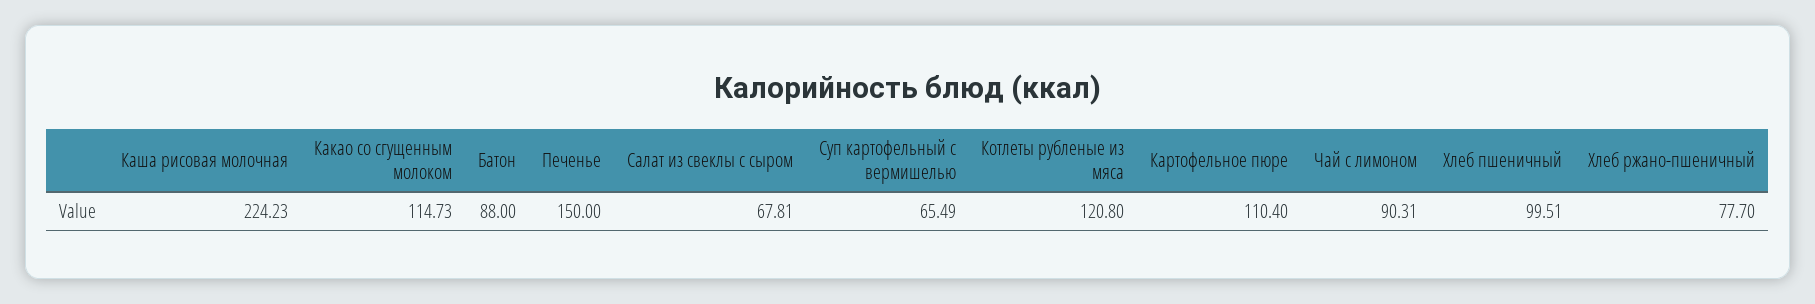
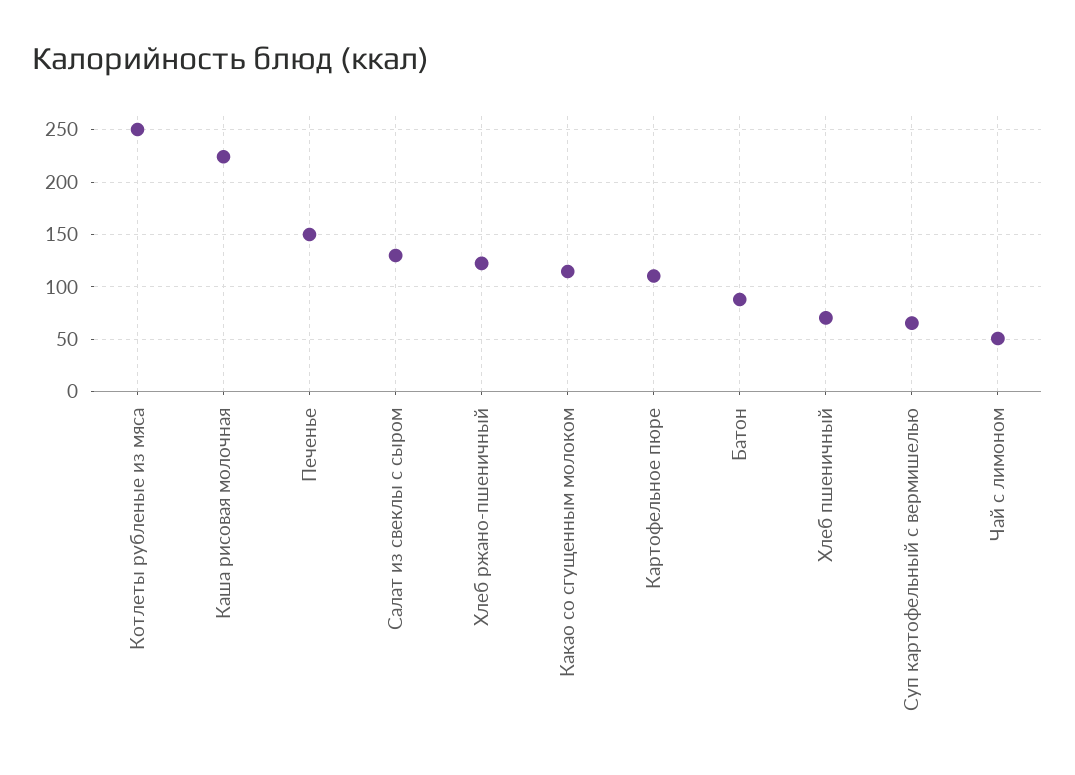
  {
    "Каша рисовая молочная": 224.23,
    "Какао со сгущенным молоком": 114.73,
    "Батон": 88,
    "Печенье": 150,
-   "Салат из свеклы с сыром": 67.81,
+   "Салат из свеклы с сыром": 130,
    "Суп картофельный с вермишелью": 65.49,
-   "Котлеты рубленые из мяса": 120.8,
+   "Котлеты рубленые из мяса": 250,
    "Картофельное пюре": 110.4,
-   "Чай с лимоном": 90.31,
+   "Чай с лимоном": 50,
-   "Хлеб пшеничный": 99.51,
+   "Хлеб пшеничный": 70,
-   "Хлеб ржано-пшеничный": 77.7
+   "Хлеб ржано-пшеничный": 120
  }

